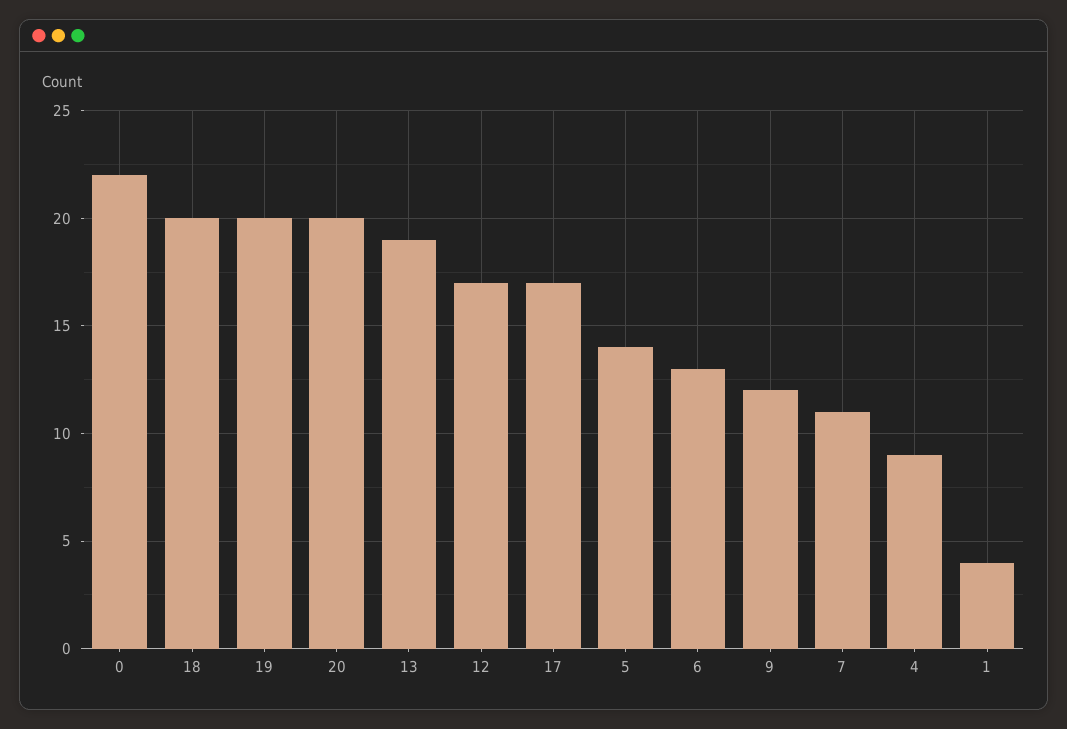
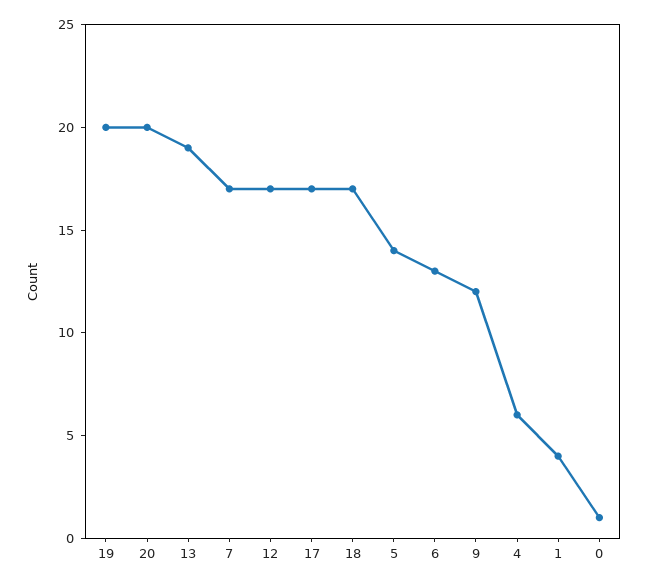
  {
-   "0": 22,
+   "0": 1,
-   "18": 20,
+   "18": 17,
    "19": 20,
    "20": 20,
    "13": 19,
    "12": 17,
    "17": 17,
    "5": 14,
    "6": 13,
    "9": 12,
-   "7": 11,
+   "7": 17,
-   "4": 9,
+   "4": 6,
    "1": 4
  }

